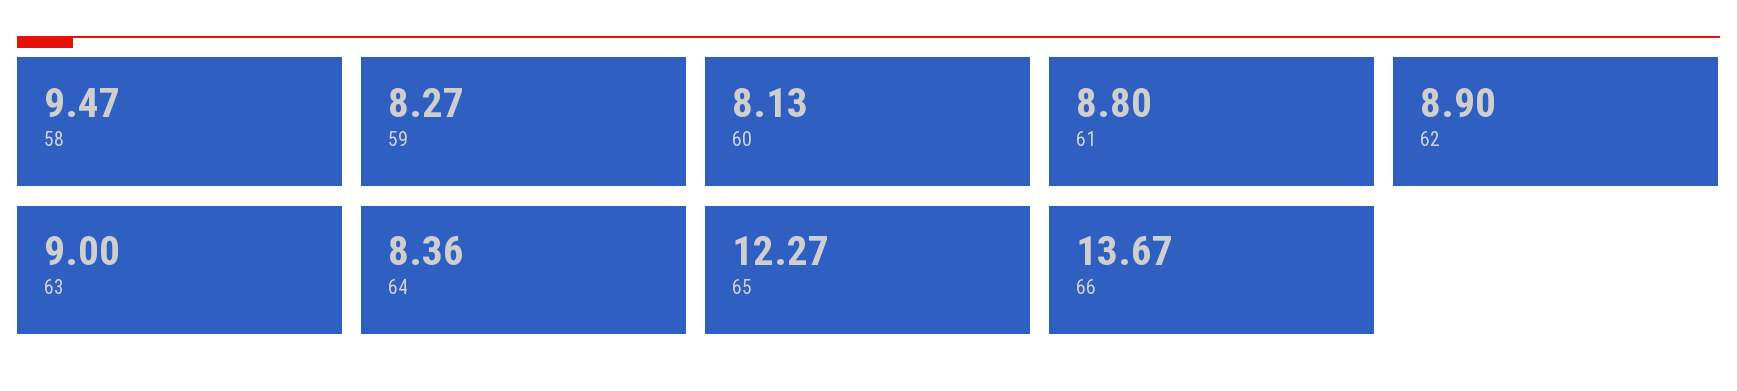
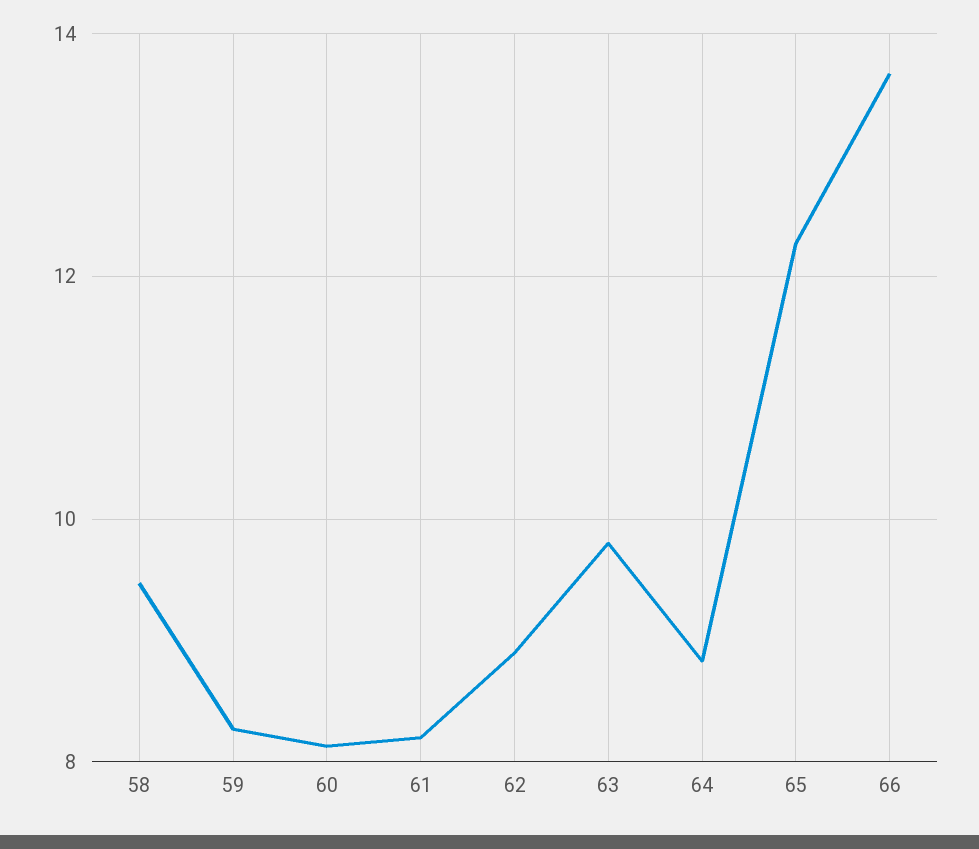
  {
    "58": 9.47,
    "59": 8.27,
    "60": 8.13,
-   "61": 8.8,
+   "61": 8.2,
    "62": 8.9,
-   "63": 9,
+   "63": 9.8,
-   "64": 8.36,
+   "64": 8.8,
    "65": 12.27,
    "66": 13.67
  }

